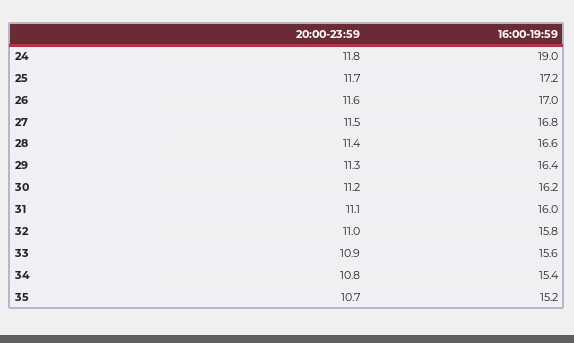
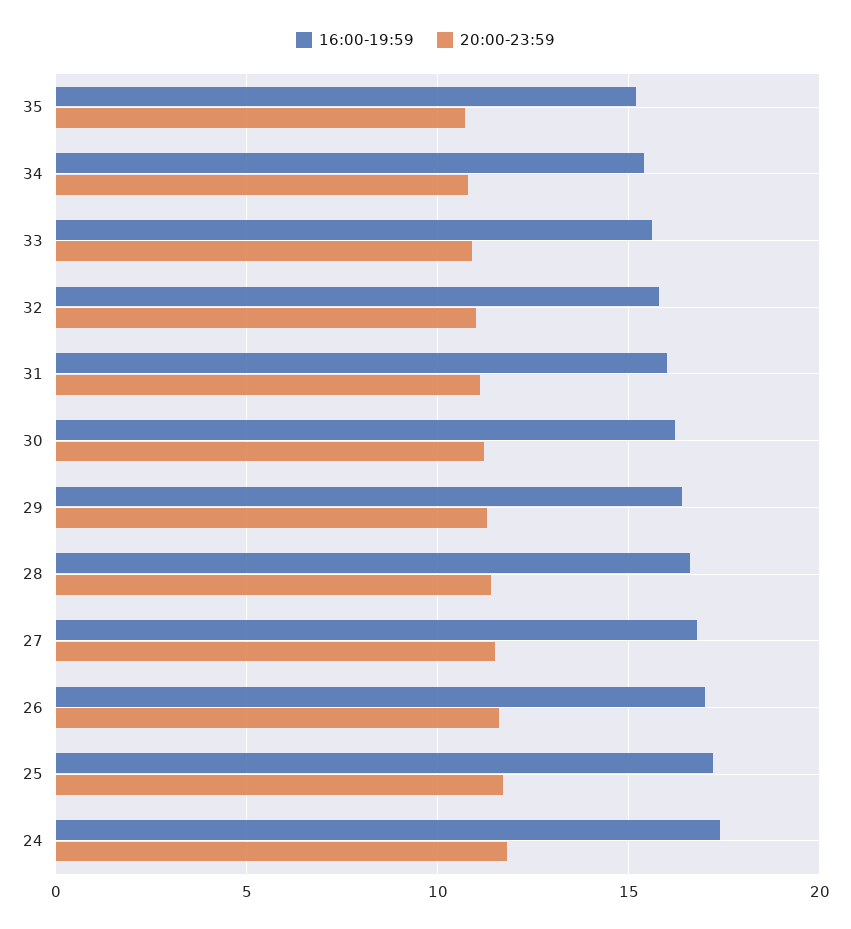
  {
    "20:00-23:59": {
      "24": 11.8,
      "25": 11.7,
      "26": 11.6,
      "27": 11.5,
      "28": 11.4,
      "29": 11.3,
      "30": 11.2,
      "31": 11.1,
      "32": 11,
      "33": 10.9,
      "34": 10.8,
      "35": 10.7
    },
    "16:00-19:59": {
-     "24": 19,
+     "24": 17.5,
      "25": 17.2,
      "26": 17,
      "27": 16.8,
      "28": 16.6,
      "29": 16.4,
      "30": 16.2,
      "31": 16,
      "32": 15.8,
      "33": 15.6,
      "34": 15.4,
      "35": 15.2
    }
  }

